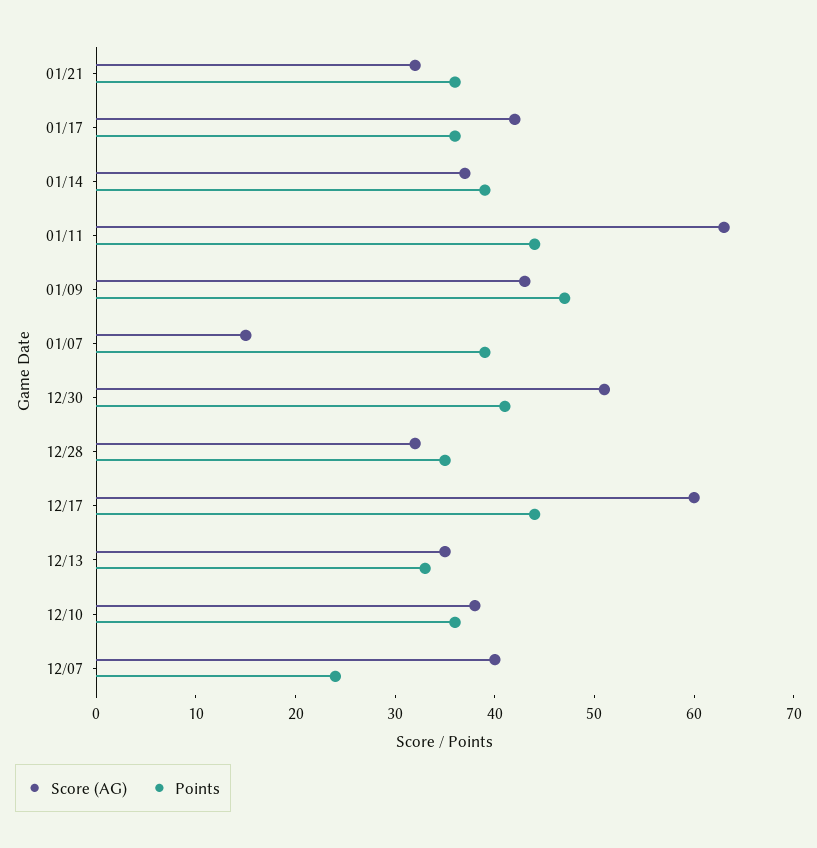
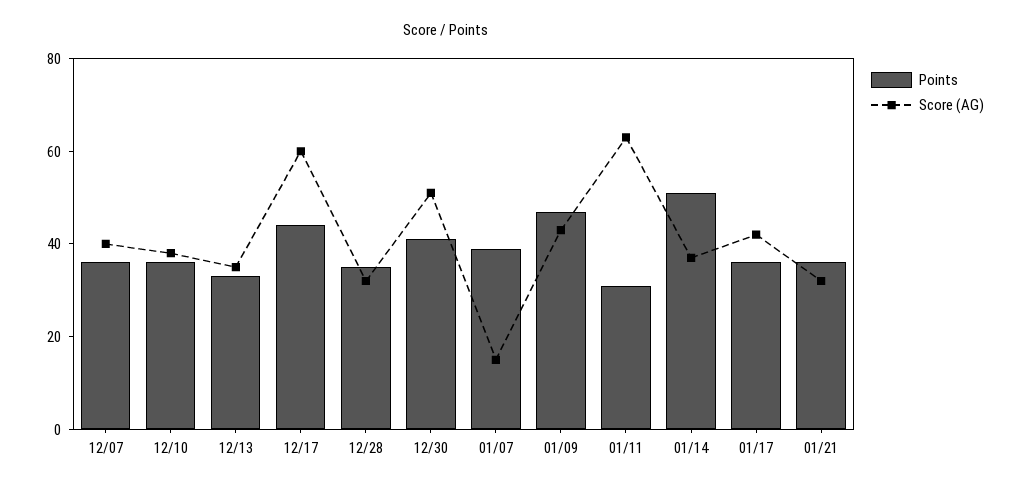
  {
    "Score (AG)": {
      "01/21": 32,
      "01/17": 42,
      "01/14": 37,
      "01/11": 63,
      "01/09": 43,
      "01/07": 15,
      "12/30": 51,
      "12/28": 32,
      "12/17": 60,
      "12/13": 35,
      "12/10": 38,
      "12/07": 40
    },
    "Points": {
      "01/21": 36,
      "01/17": 36,
-     "01/14": 39,
+     "01/14": 50,
-     "01/11": 44,
+     "01/11": 30,
      "01/09": 47,
      "01/07": 39,
      "12/30": 41,
      "12/28": 35,
      "12/17": 44,
      "12/13": 33,
      "12/10": 36,
-     "12/07": 24
+     "12/07": 35
    }
  }

